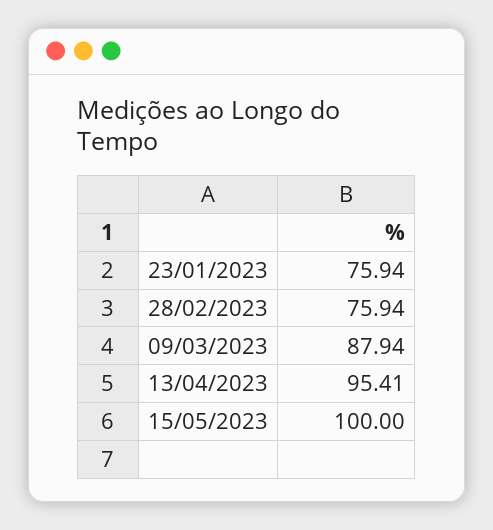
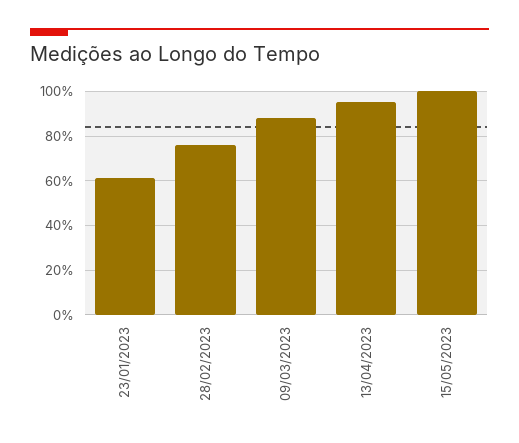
  {
-   "23/01/2023": 75.94,
+   "23/01/2023": 60,
    "28/02/2023": 75.94,
    "09/03/2023": 87.94,
    "13/04/2023": 95.41,
    "15/05/2023": 100
  }

